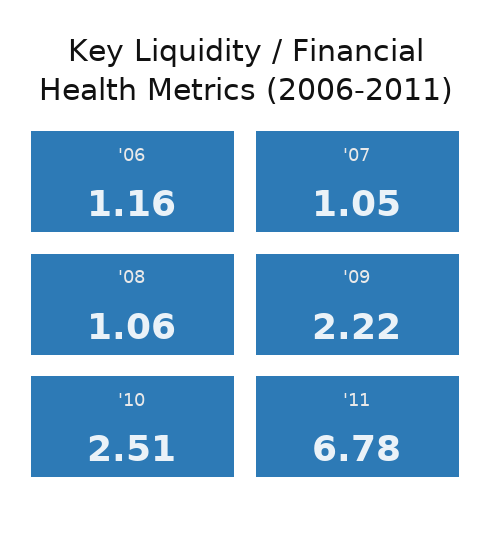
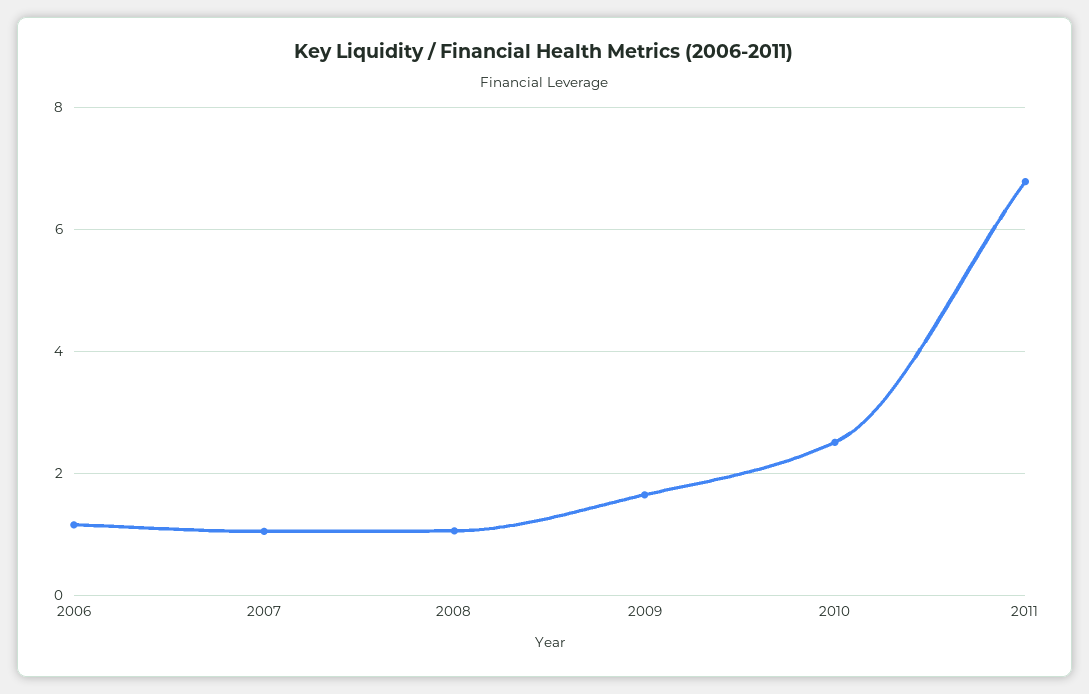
  {
    "'06": 1.16,
    "'07": 1.05,
    "'08": 1.06,
-   "'09": 2.22,
+   "'09": 1.6,
    "'10": 2.51,
    "'11": 6.78
  }

